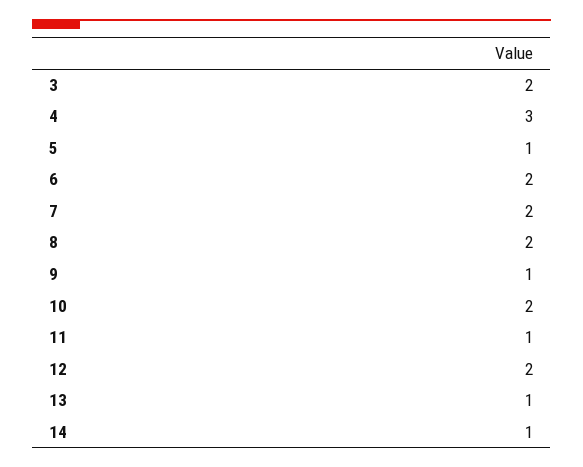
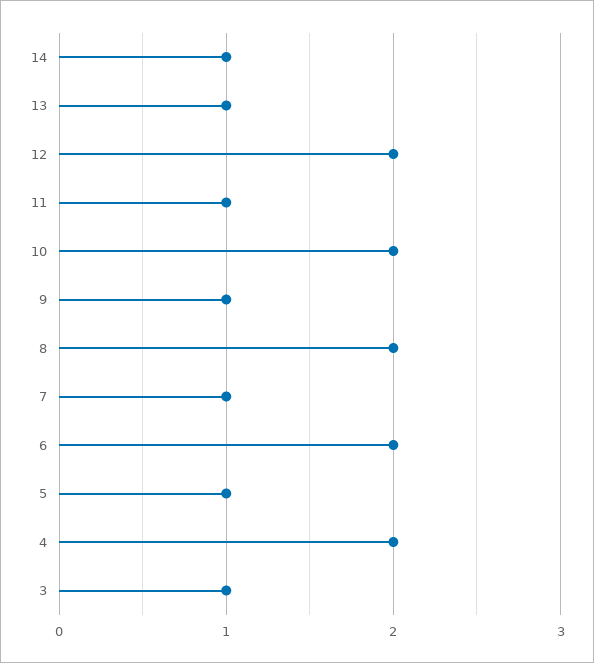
  {
-   "3": 2,
+   "3": 1,
-   "4": 3,
+   "4": 2,
    "5": 1,
    "6": 2,
-   "7": 2,
+   "7": 1,
    "8": 2,
    "9": 1,
    "10": 2,
    "11": 1,
    "12": 2,
    "13": 1,
    "14": 1
  }

